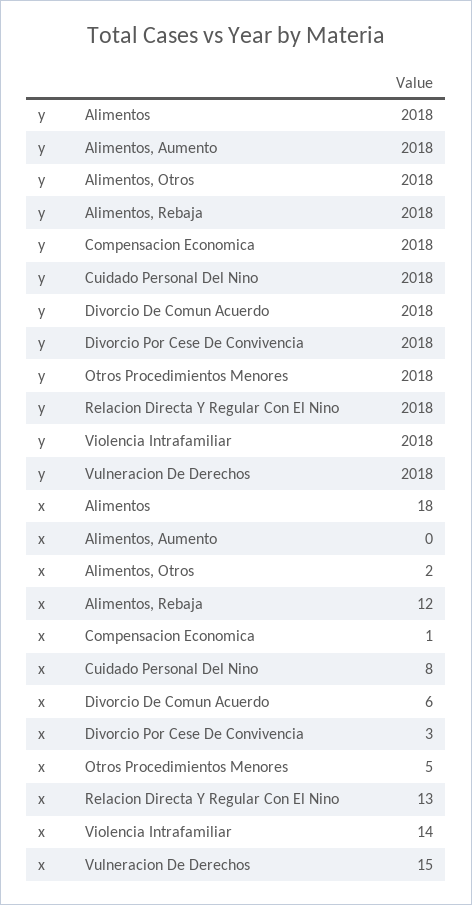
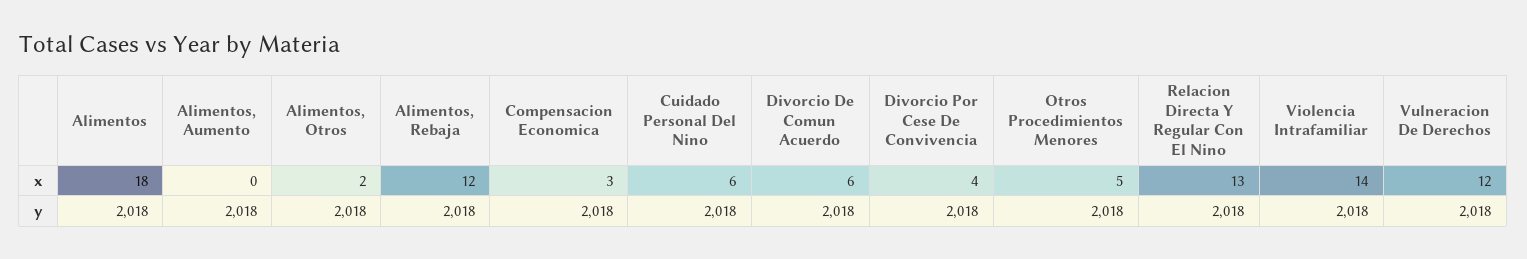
  {
    "y": {
      "Alimentos": 2018,
      "Alimentos, Aumento": 2018,
      "Alimentos, Otros": 2018,
      "Alimentos, Rebaja": 2018,
      "Compensacion Economica": 2018,
      "Cuidado Personal Del Nino": 2018,
      "Divorcio De Comun Acuerdo": 2018,
      "Divorcio Por Cese De Convivencia": 2018,
      "Otros Procedimientos Menores": 2018,
      "Relacion Directa Y Regular Con El Nino": 2018,
      "Violencia Intrafamiliar": 2018,
      "Vulneracion De Derechos": 2018
    },
    "x": {
      "Alimentos": 18,
      "Alimentos, Aumento": 0,
      "Alimentos, Otros": 2,
      "Alimentos, Rebaja": 12,
-     "Compensacion Economica": 1,
+     "Compensacion Economica": 3,
-     "Cuidado Personal Del Nino": 8,
+     "Cuidado Personal Del Nino": 6,
      "Divorcio De Comun Acuerdo": 6,
-     "Divorcio Por Cese De Convivencia": 3,
+     "Divorcio Por Cese De Convivencia": 4,
      "Otros Procedimientos Menores": 5,
      "Relacion Directa Y Regular Con El Nino": 13,
      "Violencia Intrafamiliar": 14,
-     "Vulneracion De Derechos": 15
+     "Vulneracion De Derechos": 12
    }
  }

